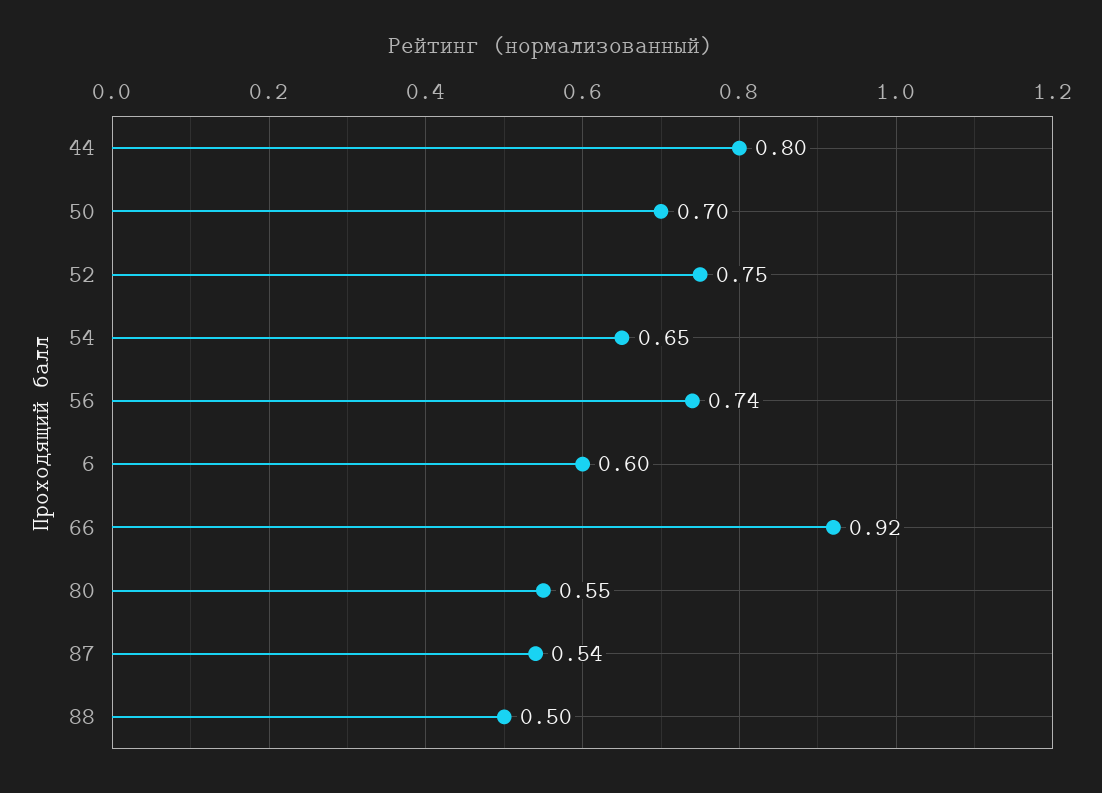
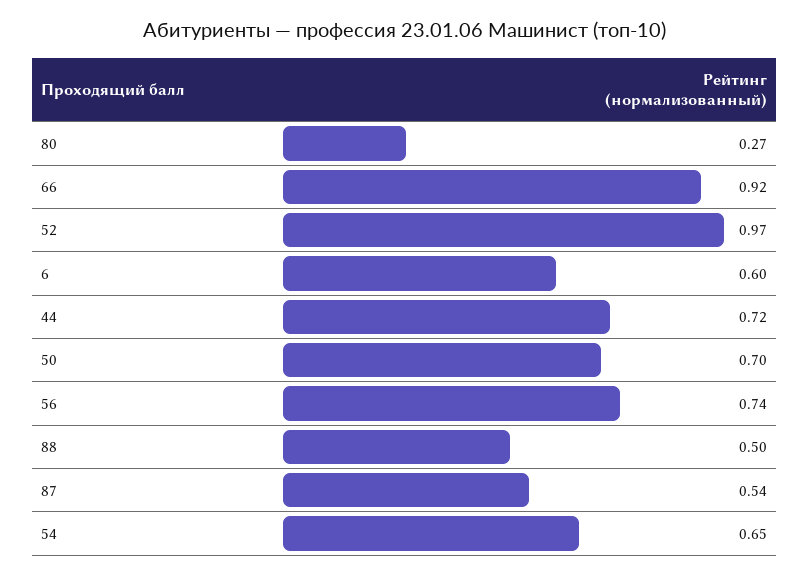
  {
-   "44": 0.8,
+   "44": 0.72,
    "50": 0.7,
-   "52": 0.75,
+   "52": 0.97,
    "54": 0.65,
    "56": 0.74,
    "6": 0.6,
    "66": 0.92,
-   "80": 0.55,
+   "80": 0.27,
    "87": 0.54,
    "88": 0.5
  }

